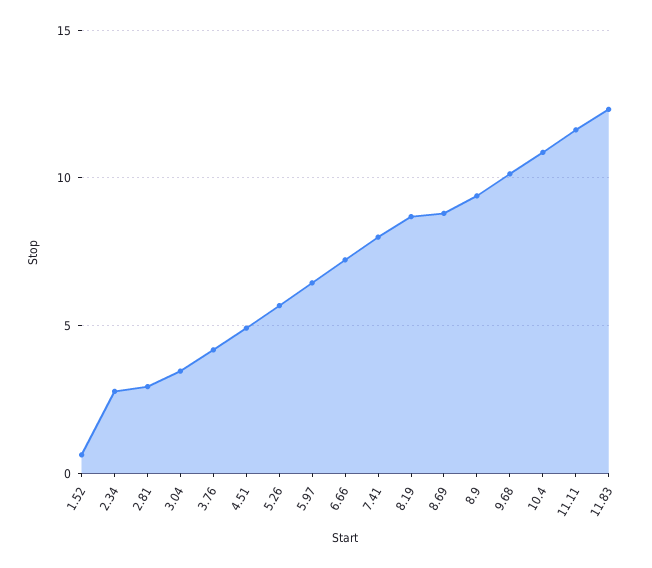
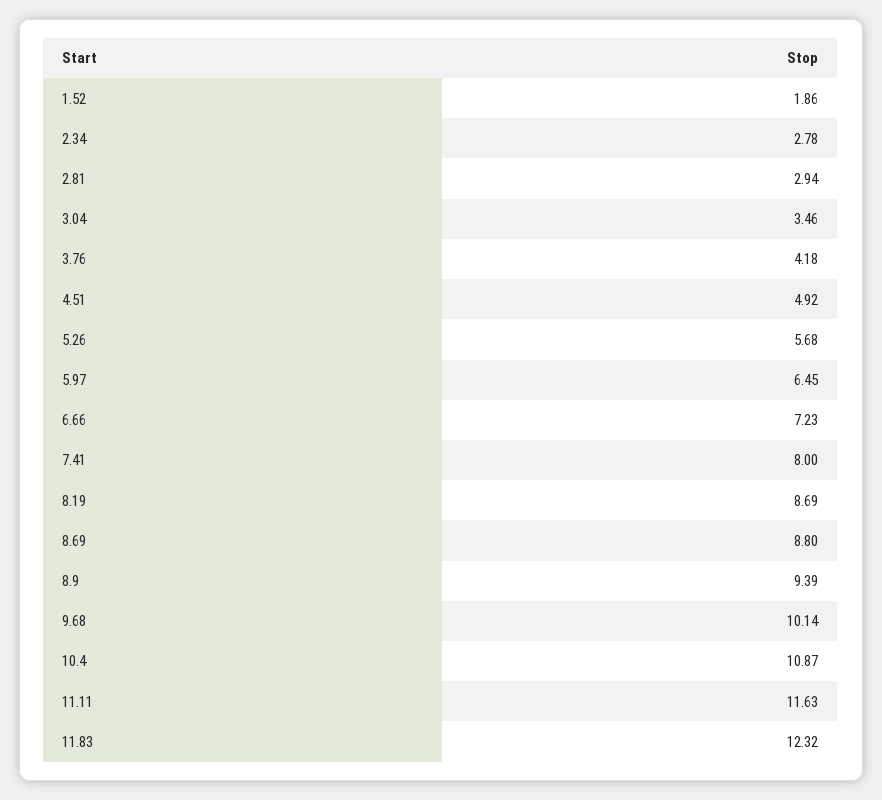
  {
-   "1.52": 0.5,
+   "1.52": 1.86,
    "2.34": 2.78,
    "2.81": 2.94,
    "3.04": 3.46,
    "3.76": 4.18,
    "4.51": 4.92,
    "5.26": 5.68,
    "5.97": 6.45,
    "6.66": 7.23,
    "7.41": 8,
    "8.19": 8.69,
    "8.69": 8.8,
    "8.9": 9.39,
    "9.68": 10.14,
    "10.4": 10.87,
    "11.11": 11.63,
    "11.83": 12.32
  }

